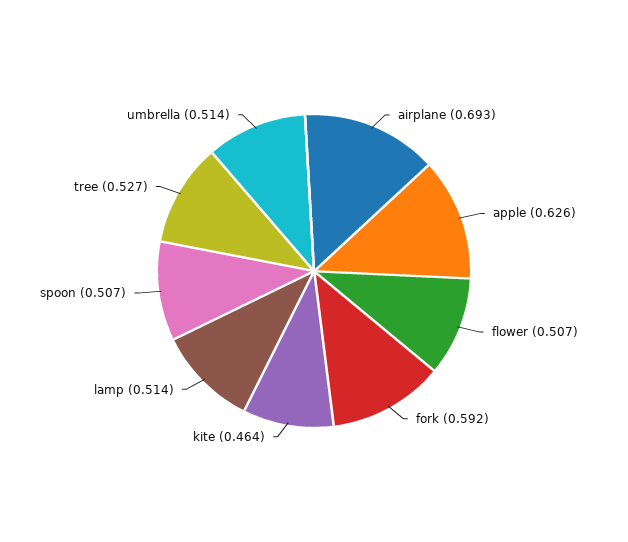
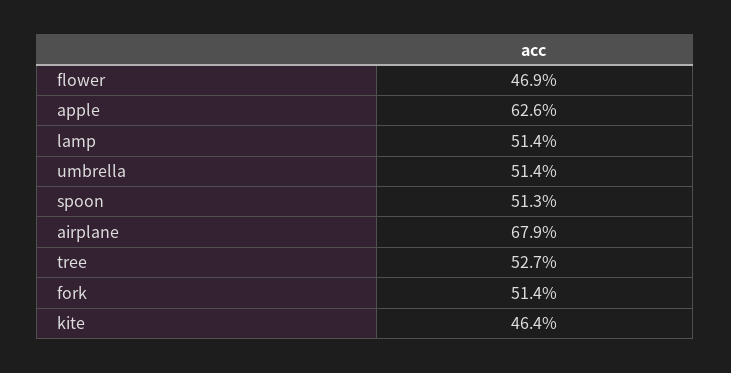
  {
-   "airplane": 0.693,
+   "airplane": 0.679,
    "apple": 0.626,
-   "flower": 0.507,
+   "flower": 0.469,
-   "fork": 0.592,
+   "fork": 0.514,
    "kite": 0.464,
    "lamp": 0.514,
-   "spoon": 0.507,
+   "spoon": 0.513,
    "tree": 0.527,
    "umbrella": 0.514
  }

